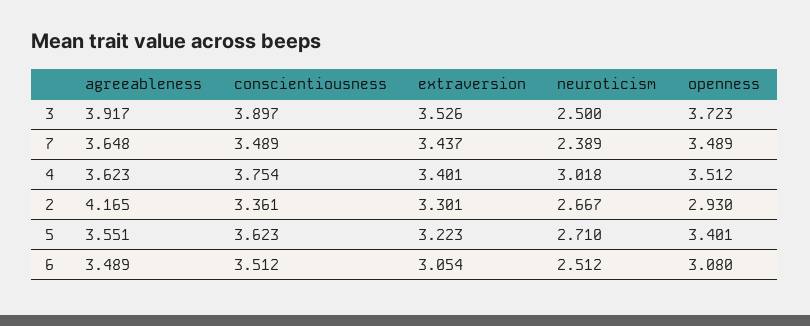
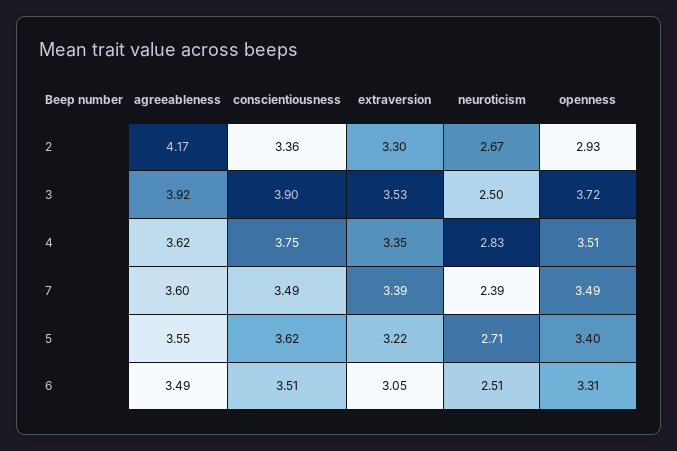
  {
    "agreeableness": {
      "3": 3.917,
-     "7": 3.648,
+     "7": 3.6,
      "4": 3.623,
      "2": 4.165,
      "5": 3.551,
      "6": 3.489
    },
    "conscientiousness": {
      "3": 3.897,
      "7": 3.489,
      "4": 3.754,
      "2": 3.361,
      "5": 3.623,
      "6": 3.512
    },
    "extraversion": {
      "3": 3.526,
-     "7": 3.437,
+     "7": 3.39,
-     "4": 3.401,
+     "4": 3.35,
      "2": 3.301,
      "5": 3.223,
      "6": 3.054
    },
    "neuroticism": {
      "3": 2.5,
      "7": 2.389,
-     "4": 3.018,
+     "4": 2.83,
      "2": 2.667,
      "5": 2.71,
      "6": 2.512
    },
    "openness": {
      "3": 3.723,
      "7": 3.489,
      "4": 3.512,
      "2": 2.93,
      "5": 3.401,
-     "6": 3.08
+     "6": 3.31
    }
  }

